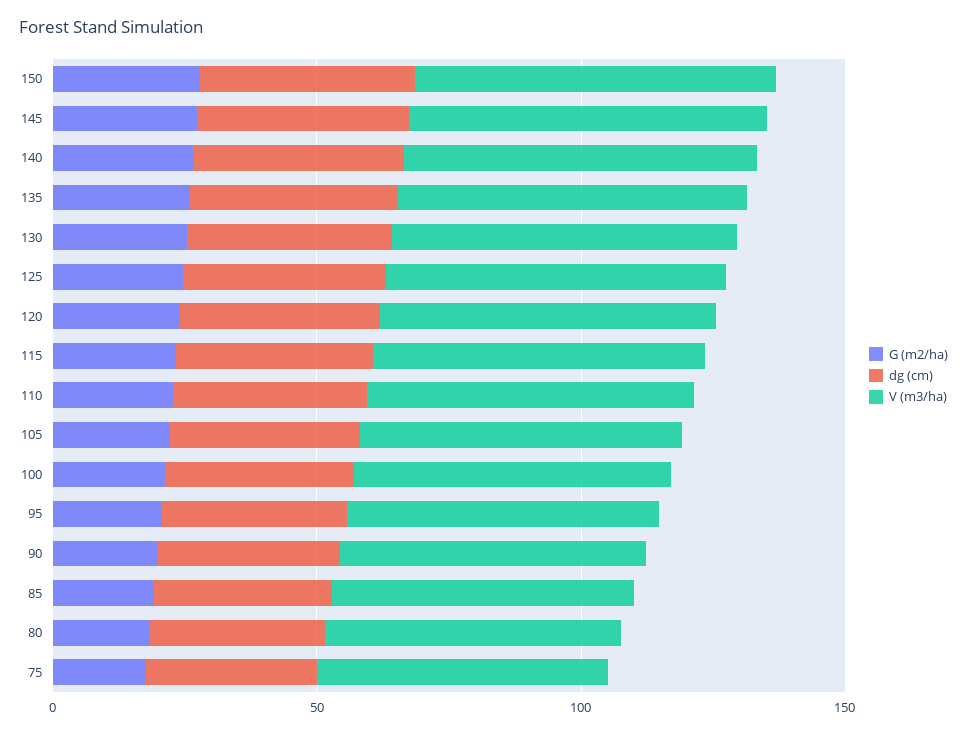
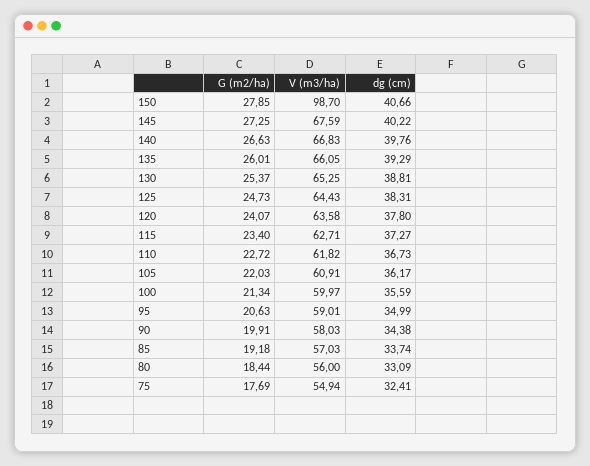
  {
    "G (m2/ha)": {
      "150": 27.85,
      "145": 27.25,
      "140": 26.63,
      "135": 26.01,
      "130": 25.37,
      "125": 24.73,
      "120": 24.07,
      "115": 23.4,
      "110": 22.72,
      "105": 22.03,
      "100": 21.34,
      "95": 20.63,
      "90": 19.91,
      "85": 19.18,
      "80": 18.44,
      "75": 17.69
    },
    "dg (cm)": {
      "150": 40.66,
      "145": 40.22,
      "140": 39.76,
      "135": 39.29,
      "130": 38.81,
      "125": 38.31,
      "120": 37.8,
      "115": 37.27,
      "110": 36.73,
      "105": 36.17,
      "100": 35.59,
      "95": 34.99,
      "90": 34.38,
      "85": 33.74,
      "80": 33.09,
      "75": 32.41
    },
    "V (m3/ha)": {
-     "150": 70,
+     "150": 98.7,
      "145": 67.59,
      "140": 66.83,
      "135": 66.05,
      "130": 65.25,
      "125": 64.43,
      "120": 63.58,
      "115": 62.71,
      "110": 61.82,
      "105": 60.91,
      "100": 59.97,
      "95": 59.01,
      "90": 58.03,
      "85": 57.03,
      "80": 56,
      "75": 54.94
    }
  }

